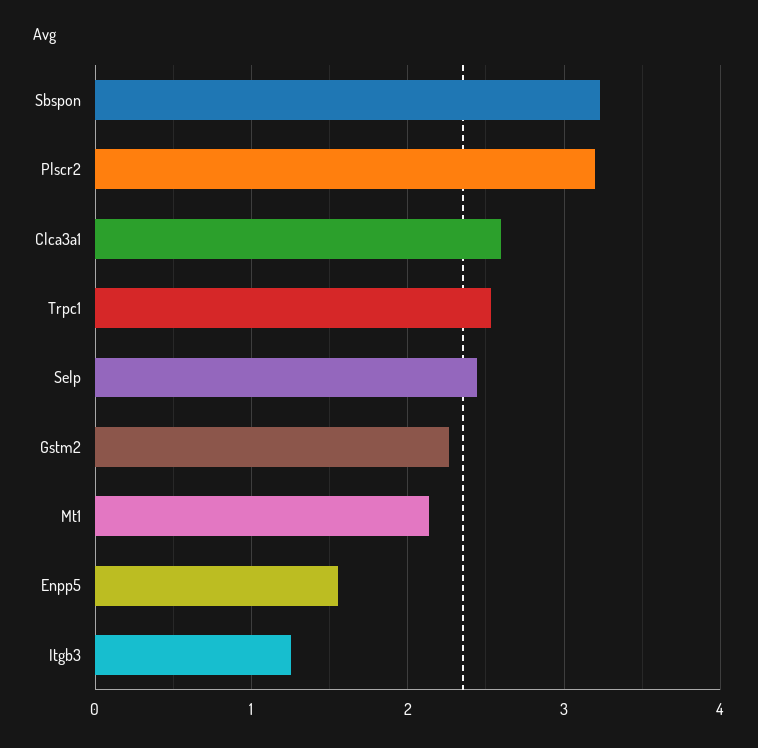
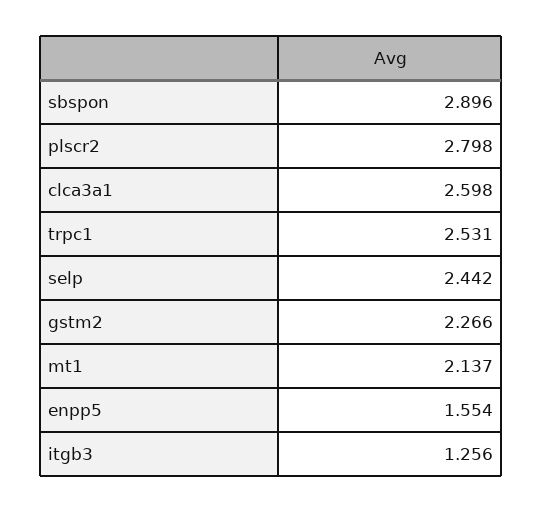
  {
-   "Sbspon": 3.2,
+   "Sbspon": 2.896,
-   "Plscr2": 3.2,
+   "Plscr2": 2.798,
    "Clca3a1": 2.598,
    "Trpc1": 2.531,
    "Selp": 2.442,
    "Gstm2": 2.266,
    "Mt1": 2.137,
    "Enpp5": 1.554,
    "Itgb3": 1.256
  }

